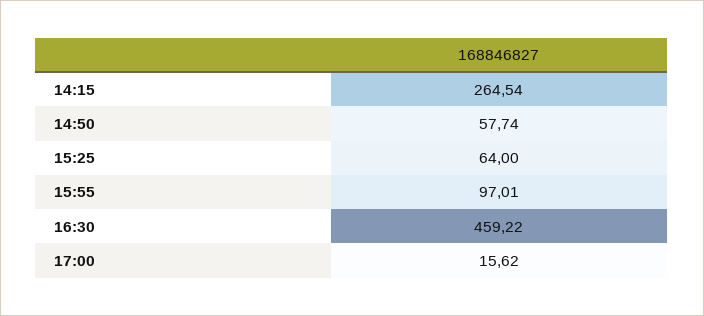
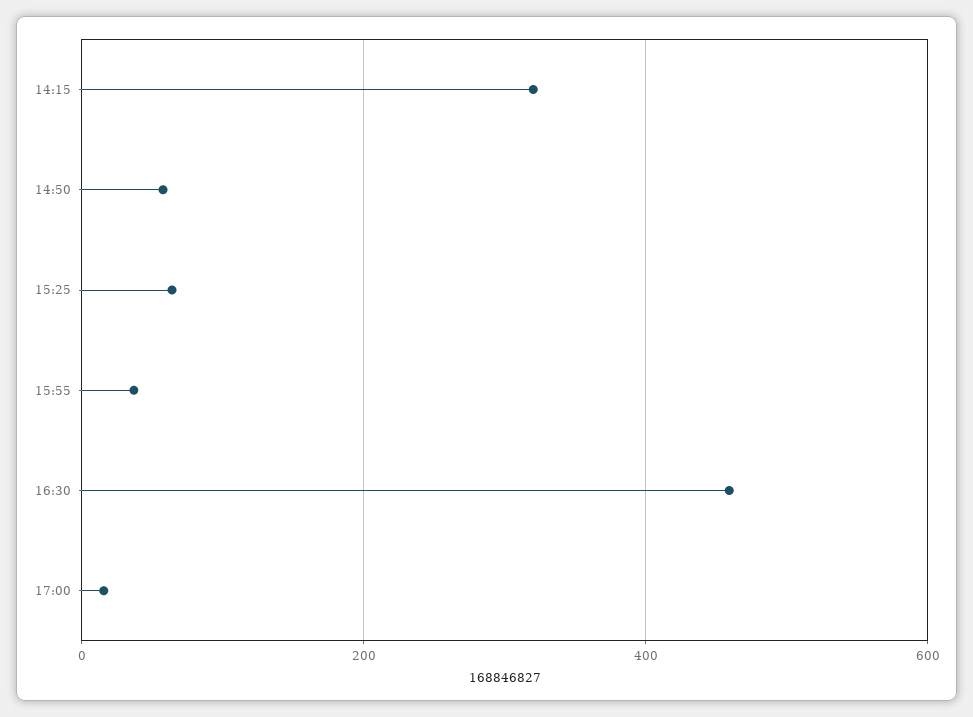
  {
-   "14:15": 264.54,
+   "14:15": 320,
    "14:50": 57.74,
    "15:25": 64,
-   "15:55": 97.01,
+   "15:55": 40,
    "16:30": 459.22,
    "17:00": 15.62
  }

